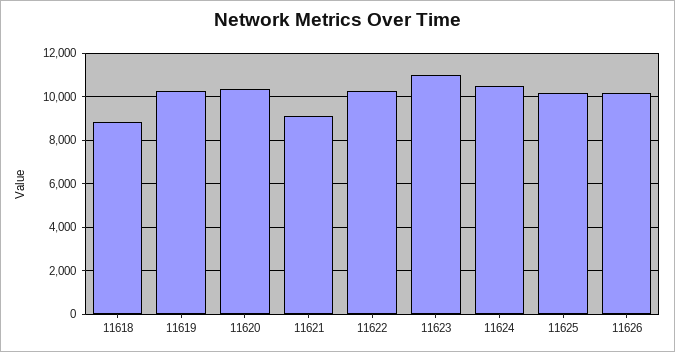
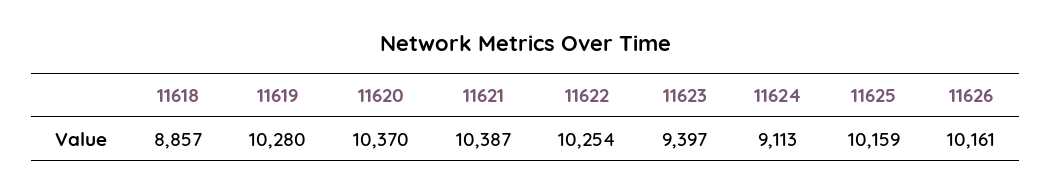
  {
    "11618": 8857,
    "11619": 10280,
    "11620": 10370,
-   "11621": 9000,
+   "11621": 10387,
    "11622": 10254,
-   "11623": 11000,
+   "11623": 9397,
-   "11624": 10500,
+   "11624": 9113,
    "11625": 10159,
    "11626": 10161
  }

